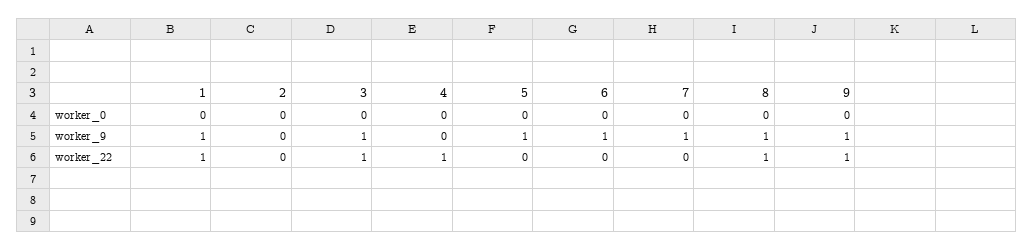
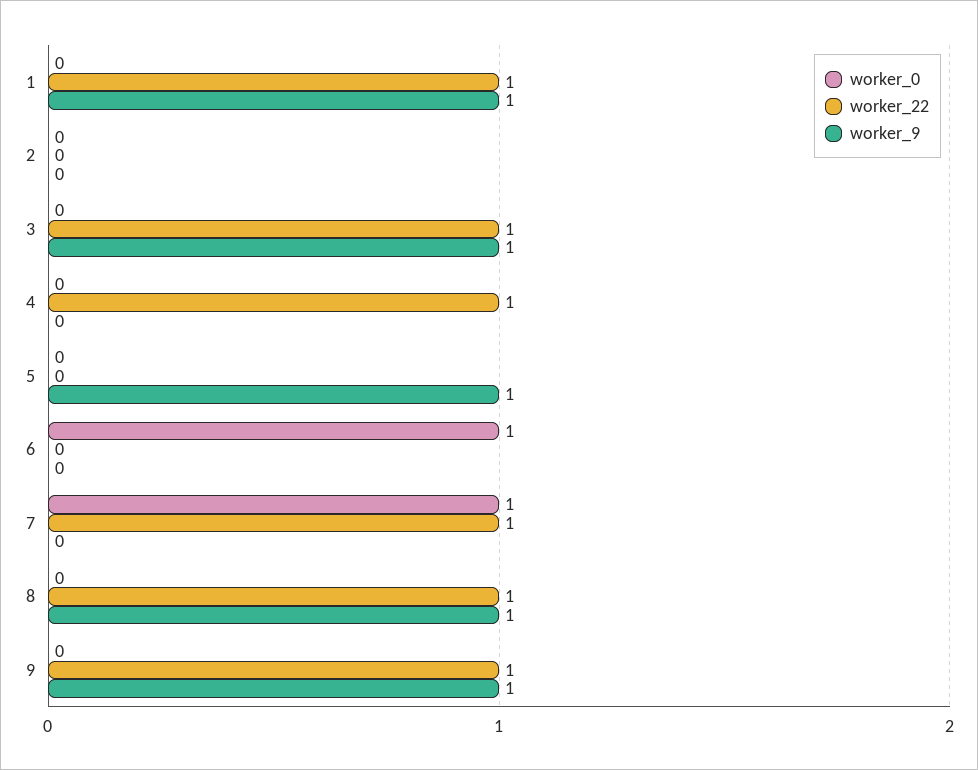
  {
    "worker_0": {
      "1": 0,
      "2": 0,
      "3": 0,
      "4": 0,
      "5": 0,
-     "6": 0,
+     "6": 1,
-     "7": 0,
+     "7": 1,
      "8": 0,
      "9": 0
    },
    "worker_9": {
      "1": 1,
      "2": 0,
      "3": 1,
      "4": 0,
      "5": 1,
-     "6": 1,
+     "6": 0,
-     "7": 1,
+     "7": 0,
      "8": 1,
      "9": 1
    },
    "worker_22": {
      "1": 1,
      "2": 0,
      "3": 1,
      "4": 1,
      "5": 0,
      "6": 0,
-     "7": 0,
+     "7": 1,
      "8": 1,
      "9": 1
    }
  }

